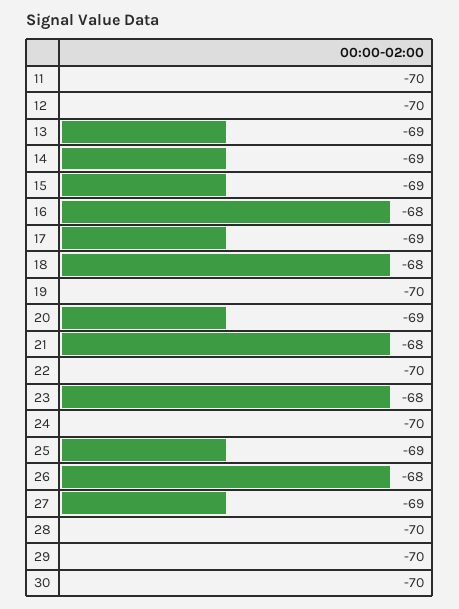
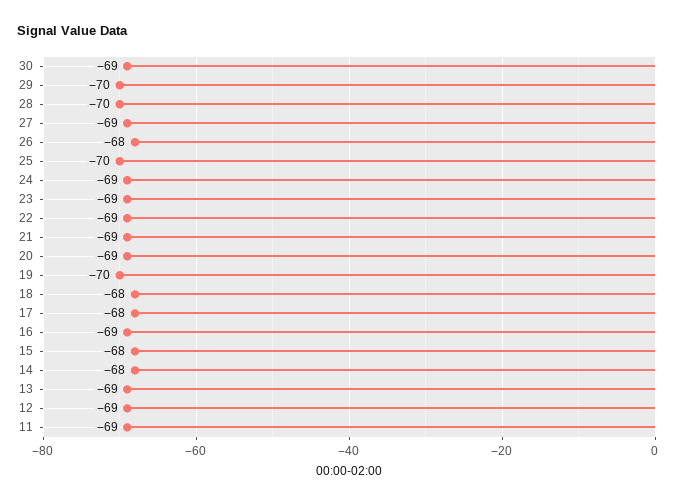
  {
-   "11": -70,
+   "11": -69,
-   "12": -70,
+   "12": -69,
    "13": -69,
-   "14": -69,
+   "14": -68,
-   "15": -69,
+   "15": -68,
-   "16": -68,
+   "16": -69,
-   "17": -69,
+   "17": -68,
    "18": -68,
    "19": -70,
    "20": -69,
-   "21": -68,
+   "21": -69,
-   "22": -70,
+   "22": -69,
-   "23": -68,
+   "23": -69,
-   "24": -70,
+   "24": -69,
-   "25": -69,
+   "25": -70,
    "26": -68,
    "27": -69,
    "28": -70,
    "29": -70,
-   "30": -70
+   "30": -69
  }

